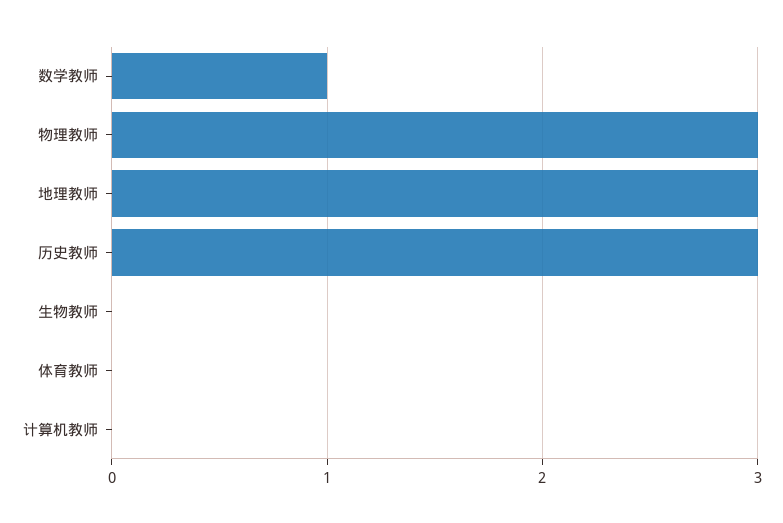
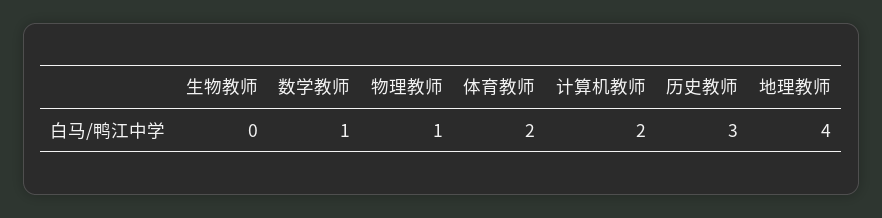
  {
    "数学教师": 1,
-   "物理教师": 3,
+   "物理教师": 1,
-   "地理教师": 3,
+   "地理教师": 4,
    "历史教师": 3,
    "生物教师": 0,
-   "体育教师": 0,
+   "体育教师": 2,
-   "计算机教师": 0
+   "计算机教师": 2
  }

